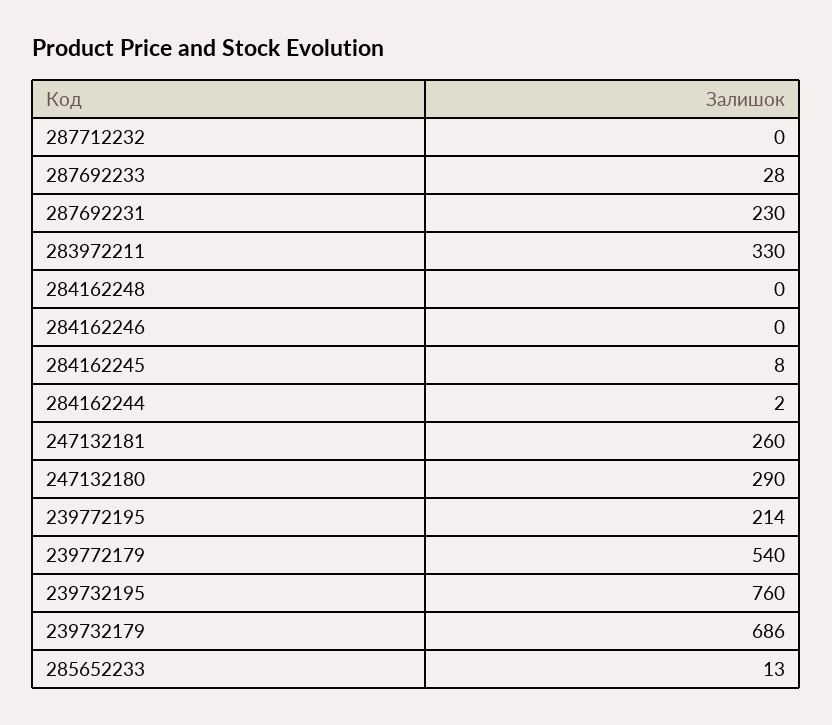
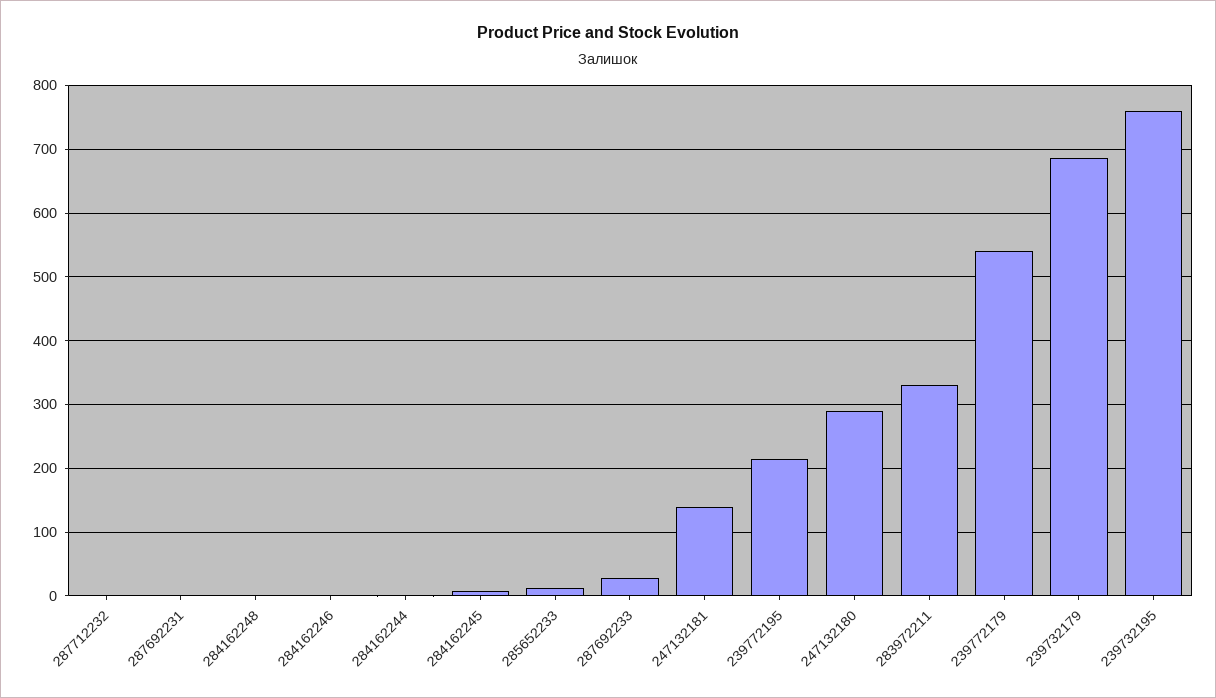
  {
    "287712232": 0,
    "287692233": 28,
-   "287692231": 230,
+   "287692231": 0,
    "283972211": 330,
    "284162248": 0,
    "284162246": 0,
    "284162245": 8,
    "284162244": 2,
-   "247132181": 260,
+   "247132181": 140,
    "247132180": 290,
    "239772195": 214,
    "239772179": 540,
    "239732195": 760,
    "239732179": 686,
    "285652233": 13
  }

